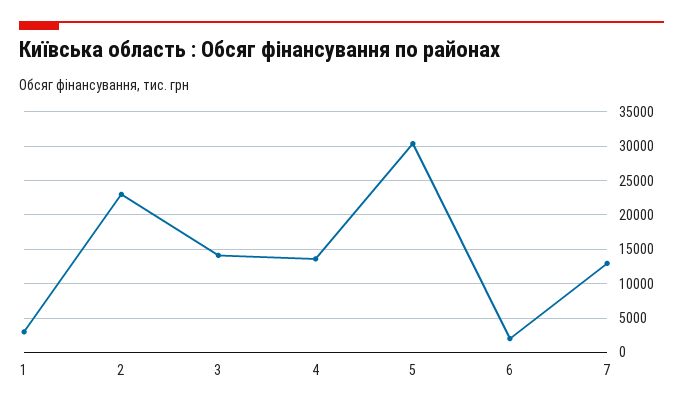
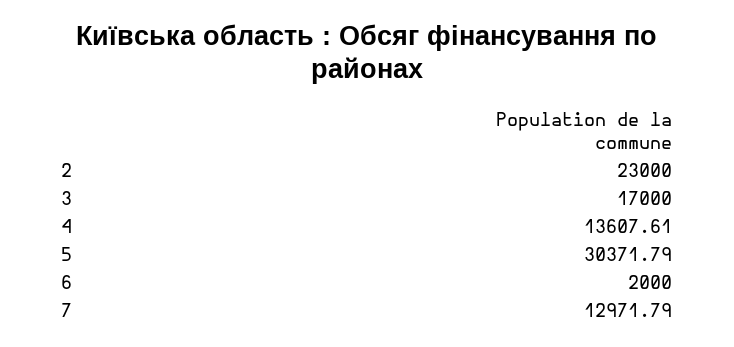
  {
-   "1": 3000,
    "2": 23000,
-   "3": 14000,
+   "3": 17000,
    "4": 13607.61,
    "5": 30371.79,
    "6": 2000,
    "7": 12971.79
  }

